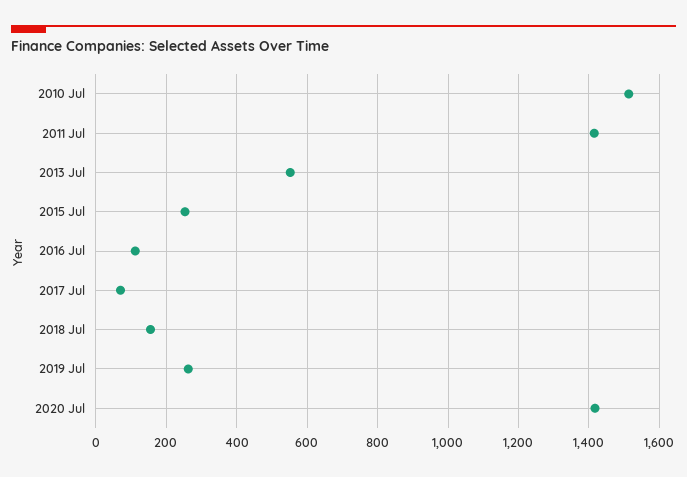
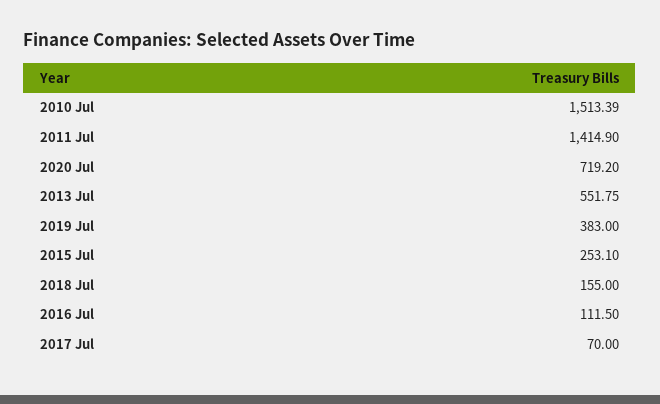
  {
    "2010 Jul": 1513.39,
    "2011 Jul": 1414.9,
    "2013 Jul": 551.75,
    "2015 Jul": 253.1,
    "2016 Jul": 111.5,
    "2017 Jul": 70,
    "2018 Jul": 155,
-   "2019 Jul": 260,
+   "2019 Jul": 383,
-   "2020 Jul": 1420
+   "2020 Jul": 719.2
  }

